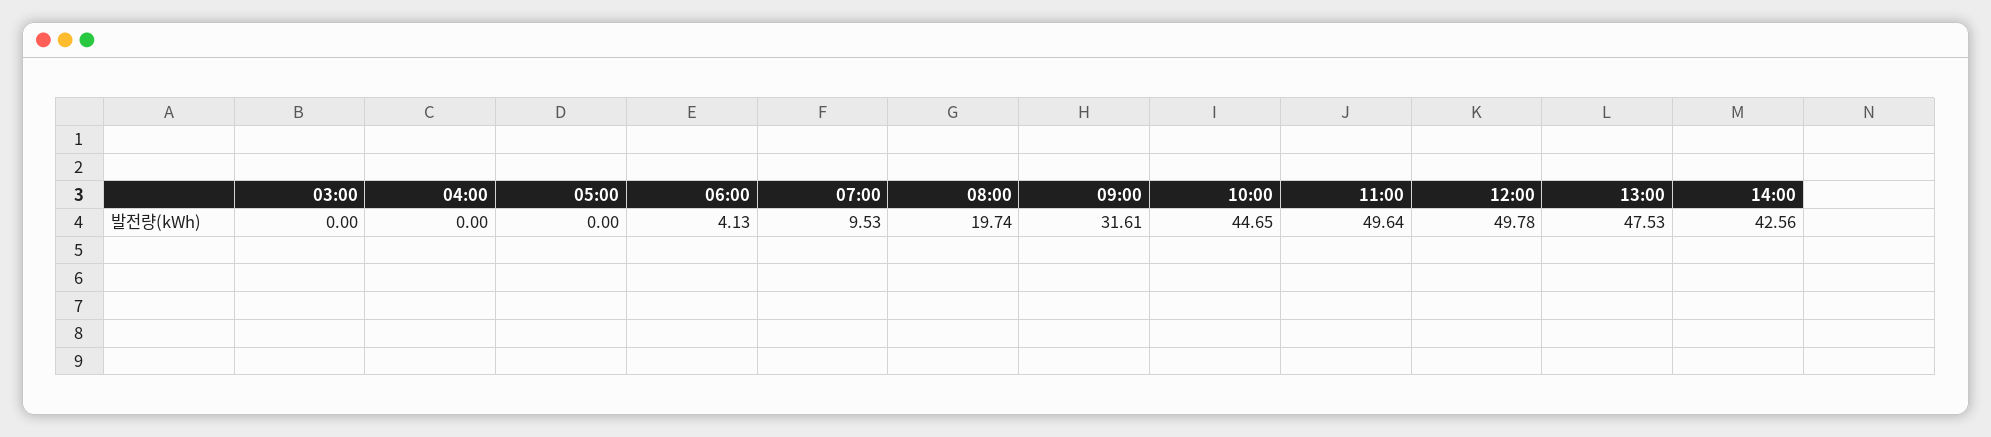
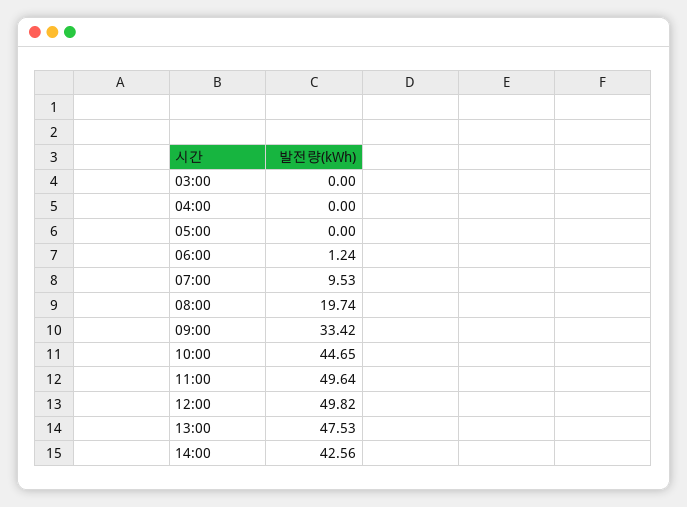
  {
    "03:00": 0,
    "04:00": 0,
    "05:00": 0,
-   "06:00": 4.13,
+   "06:00": 1.24,
    "07:00": 9.53,
    "08:00": 19.74,
-   "09:00": 31.61,
+   "09:00": 33.42,
    "10:00": 44.65,
    "11:00": 49.64,
-   "12:00": 49.78,
+   "12:00": 49.82,
    "13:00": 47.53,
    "14:00": 42.56
  }

